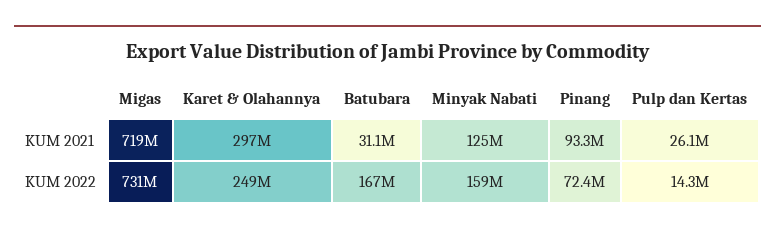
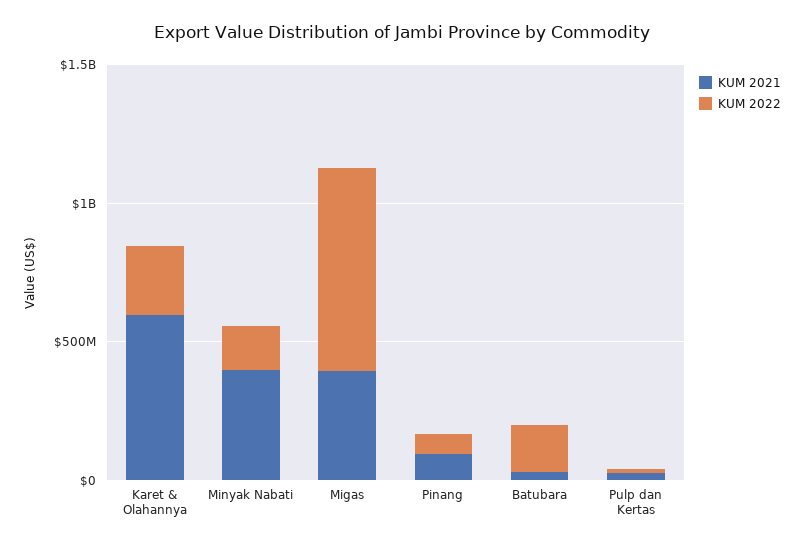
  {
    "KUM 2021": {
-     "Migas": 719000000,
+     "Migas": 400000000,
-     "Karet & Olahannya": 297000000,
+     "Karet & Olahannya": 600000000,
      "Batubara": 31100000,
-     "Minyak Nabati": 125000000,
+     "Minyak Nabati": 400000000,
      "Pinang": 93300000,
      "Pulp dan Kertas": 26100000
    },
    "KUM 2022": {
      "Migas": 731000000,
      "Karet & Olahannya": 249000000,
      "Batubara": 167000000,
      "Minyak Nabati": 159000000,
      "Pinang": 72400000,
      "Pulp dan Kertas": 14300000
    }
  }

